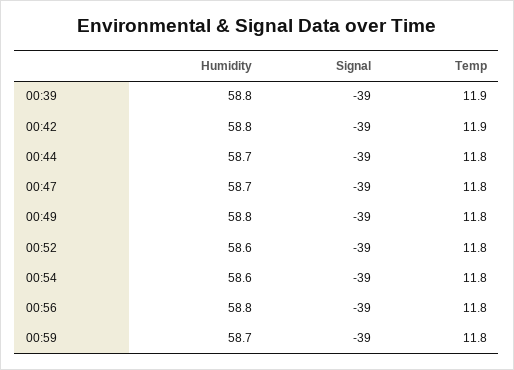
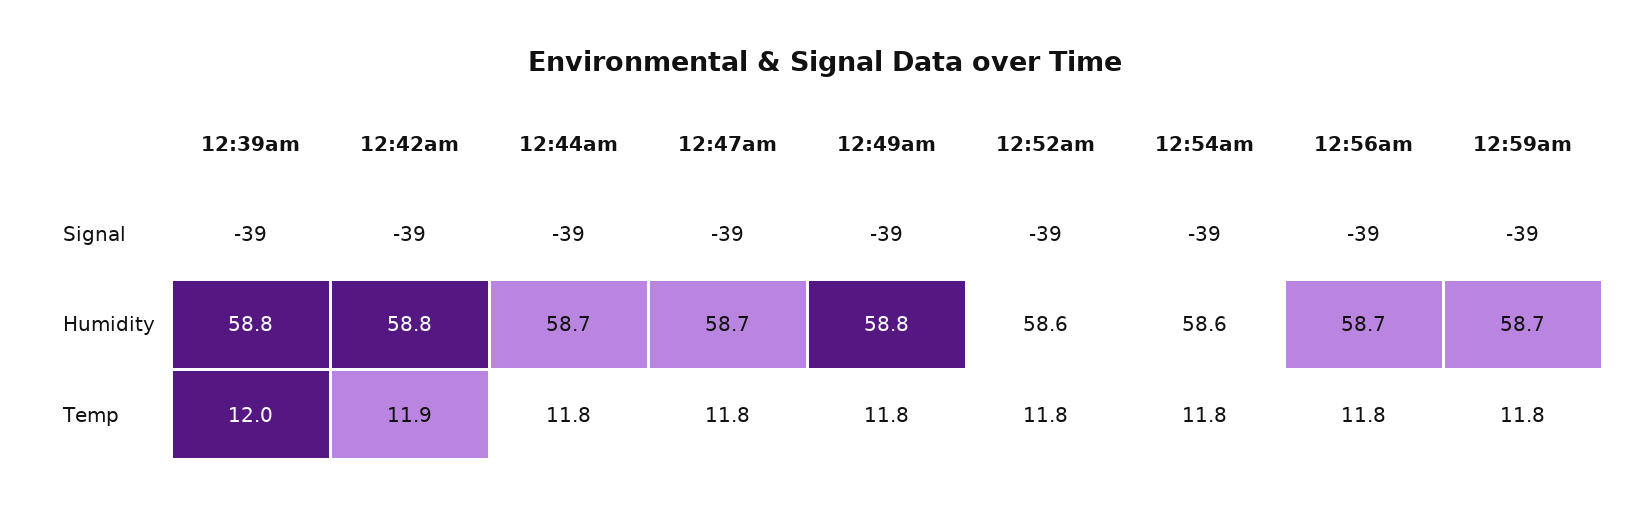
  {
    "Humidity": {
      "00:39": 58.8,
      "00:42": 58.8,
      "00:44": 58.7,
      "00:47": 58.7,
      "00:49": 58.8,
      "00:52": 58.6,
      "00:54": 58.6,
-     "00:56": 58.8,
+     "00:56": 58.7,
      "00:59": 58.7
    },
    "Signal": {
      "00:39": -39,
      "00:42": -39,
      "00:44": -39,
      "00:47": -39,
      "00:49": -39,
      "00:52": -39,
      "00:54": -39,
      "00:56": -39,
      "00:59": -39
    },
    "Temp": {
-     "00:39": 11.9,
+     "00:39": 12,
      "00:42": 11.9,
      "00:44": 11.8,
      "00:47": 11.8,
      "00:49": 11.8,
      "00:52": 11.8,
      "00:54": 11.8,
      "00:56": 11.8,
      "00:59": 11.8
    }
  }

